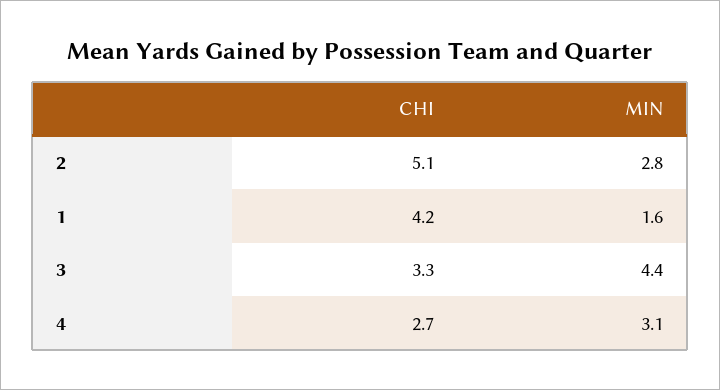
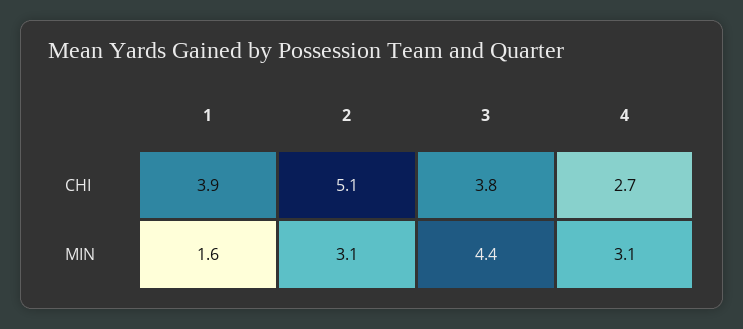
  {
    "CHI": {
      "2": 5.1,
-     "1": 4.2,
+     "1": 3.9,
-     "3": 3.3,
+     "3": 3.8,
      "4": 2.7
    },
    "MIN": {
-     "2": 2.8,
+     "2": 3.1,
      "1": 1.6,
      "3": 4.4,
      "4": 3.1
    }
  }

